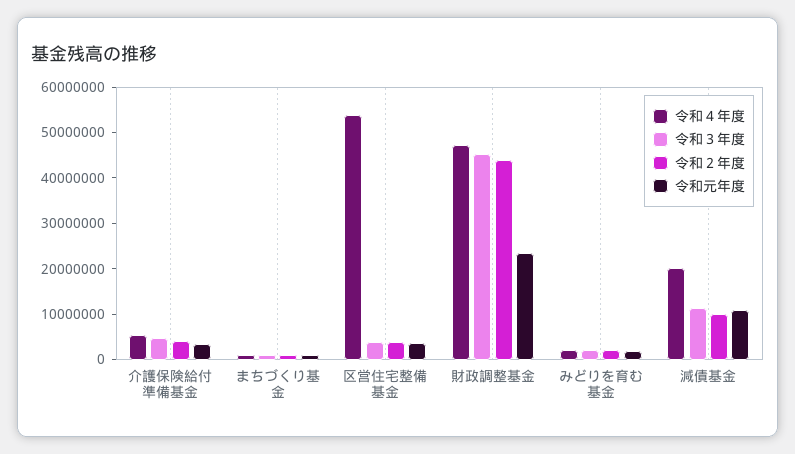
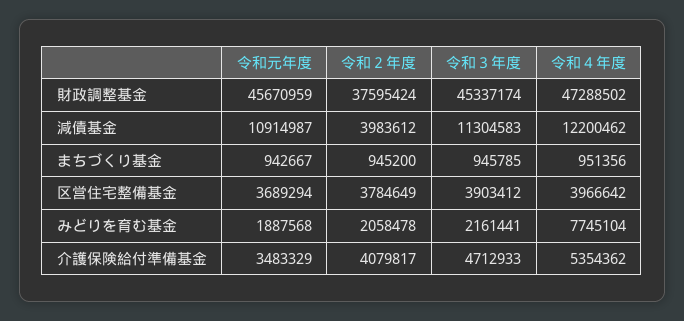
  {
    "令和４年度": {
      "介護保険給付準備基金": 5354362,
      "まちづくり基金": 951356,
-     "区営住宅整備基金": 54000000,
+     "区営住宅整備基金": 3966642,
      "財政調整基金": 47288502,
-     "みどりを育む基金": 2000000,
+     "みどりを育む基金": 7745104,
-     "減債基金": 20000000
+     "減債基金": 12200462
    },
    "令和３年度": {
      "介護保険給付準備基金": 4712933,
      "まちづくり基金": 945785,
      "区営住宅整備基金": 3903412,
      "財政調整基金": 45337174,
      "みどりを育む基金": 2161441,
      "減債基金": 11304583
    },
    "令和２年度": {
      "介護保険給付準備基金": 4079817,
      "まちづくり基金": 945200,
      "区営住宅整備基金": 3784649,
-     "財政調整基金": 44000000,
+     "財政調整基金": 37595424,
      "みどりを育む基金": 2058478,
-     "減債基金": 10000000
+     "減債基金": 3983612
    },
    "令和元年度": {
      "介護保険給付準備基金": 3483329,
      "まちづくり基金": 942667,
      "区営住宅整備基金": 3689294,
-     "財政調整基金": 24000000,
+     "財政調整基金": 45670959,
      "みどりを育む基金": 1887568,
      "減債基金": 10914987
    }
  }

